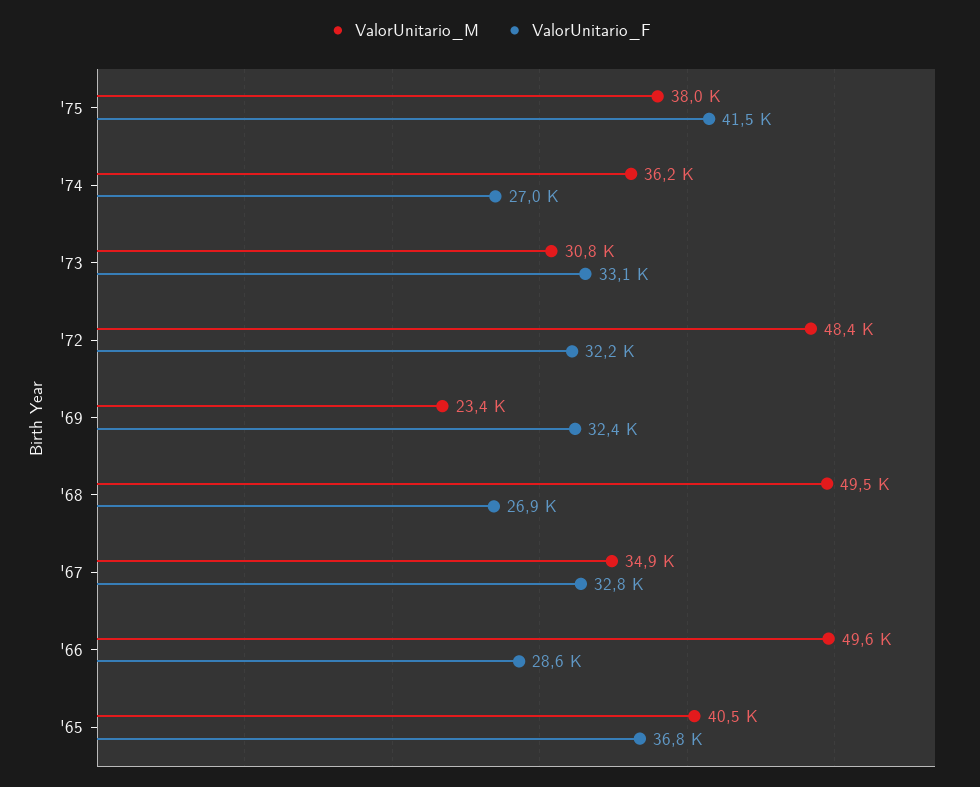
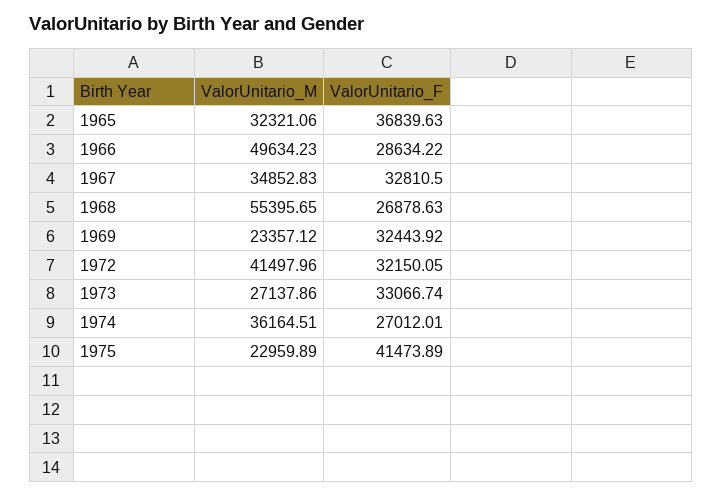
  {
    "ValorUnitario_M": {
-     "'75": 38000,
+     "'75": 22959.89,
      "'74": 36164.51,
-     "'73": 30800,
+     "'73": 27137.86,
-     "'72": 48400,
+     "'72": 41497.96,
      "'69": 23357.12,
-     "'68": 49500,
+     "'68": 55395.65,
      "'67": 34852.83,
      "'66": 49634.23,
-     "'65": 40500
+     "'65": 32321.06
    },
    "ValorUnitario_F": {
      "'75": 41473.89,
      "'74": 27012.01,
      "'73": 33066.74,
      "'72": 32150.05,
      "'69": 32443.92,
      "'68": 26878.63,
      "'67": 32810.5,
      "'66": 28634.22,
      "'65": 36839.63
    }
  }

